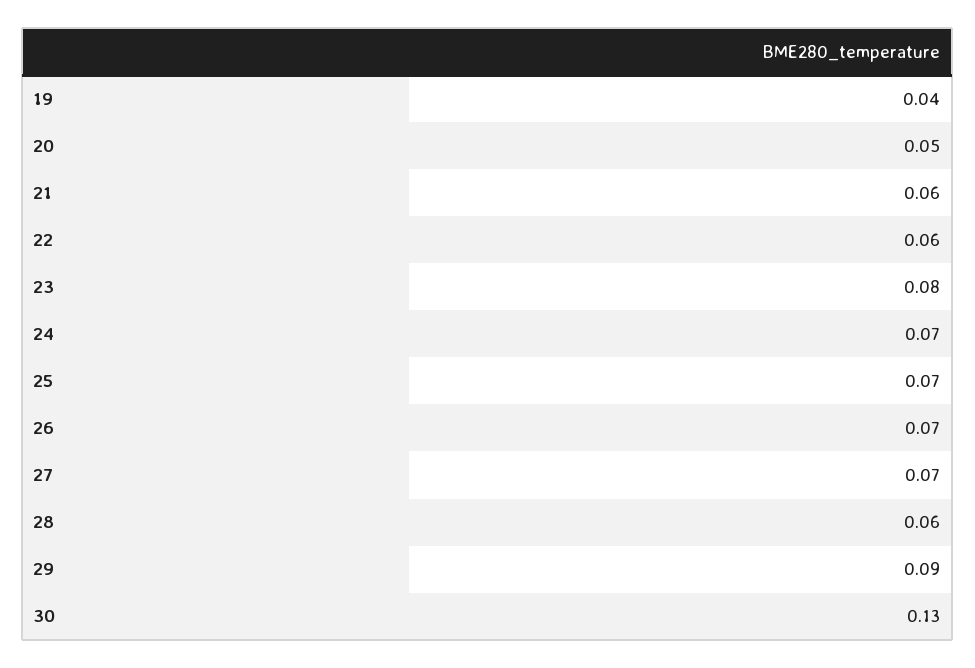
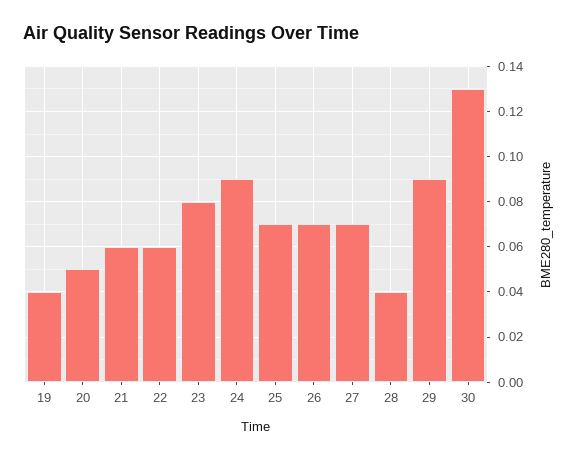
  {
    "19": 0.04,
    "20": 0.05,
    "21": 0.06,
    "22": 0.06,
    "23": 0.08,
-   "24": 0.07,
+   "24": 0.09,
    "25": 0.07,
    "26": 0.07,
    "27": 0.07,
-   "28": 0.06,
+   "28": 0.04,
    "29": 0.09,
    "30": 0.13
  }

